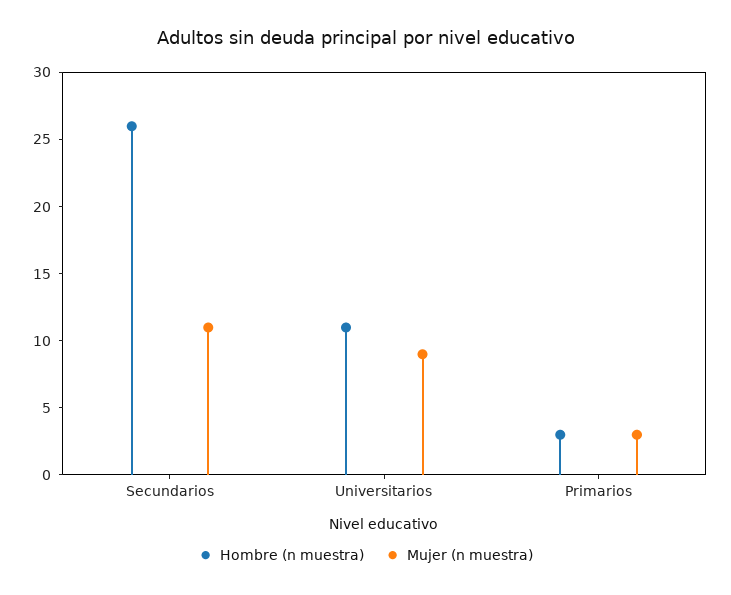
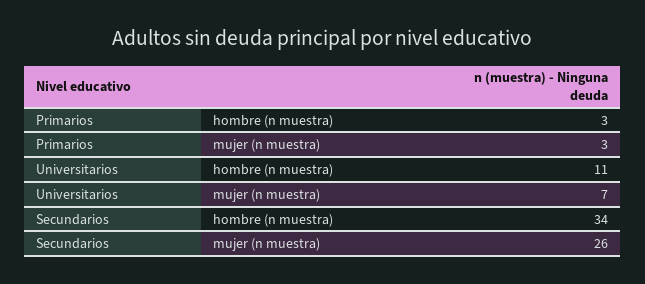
  {
    "Hombre (n muestra)": {
-     "Secundarios": 26,
+     "Secundarios": 34,
      "Universitarios": 11,
      "Primarios": 3
    },
    "Mujer (n muestra)": {
-     "Secundarios": 11,
+     "Secundarios": 26,
-     "Universitarios": 9,
+     "Universitarios": 7,
      "Primarios": 3
    }
  }

